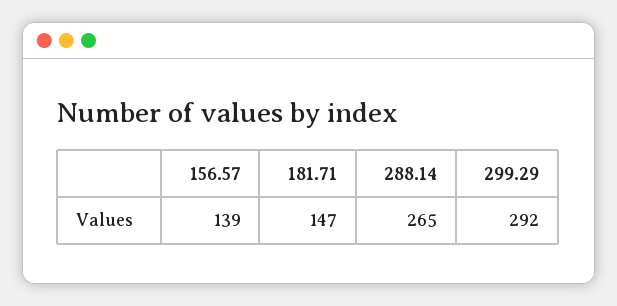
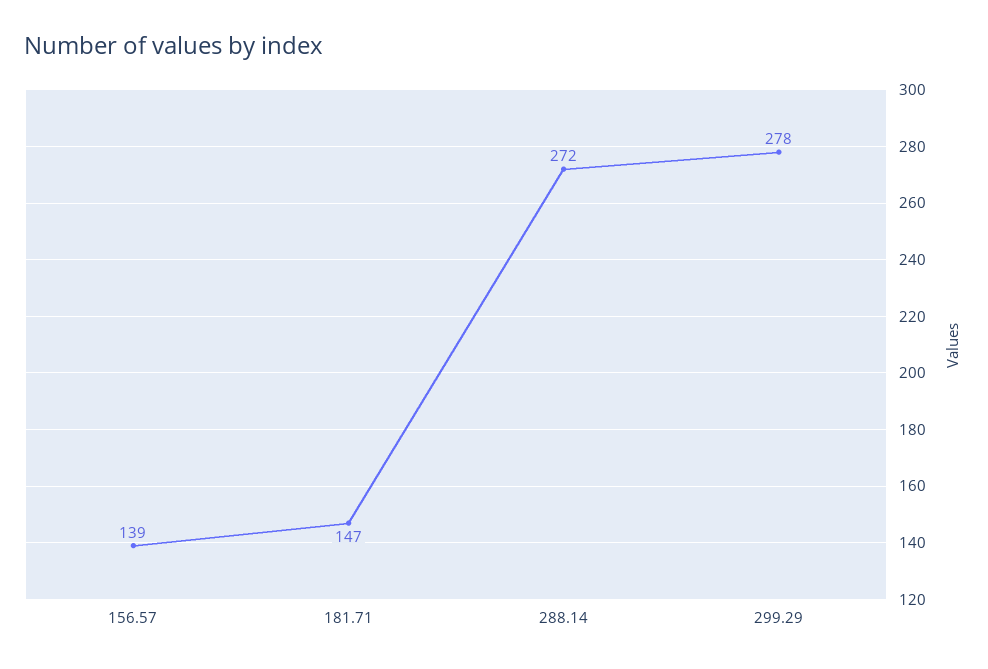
  {
    "156.57": 139,
    "181.71": 147,
-   "288.14": 265,
+   "288.14": 272,
-   "299.29": 292
+   "299.29": 278
  }

